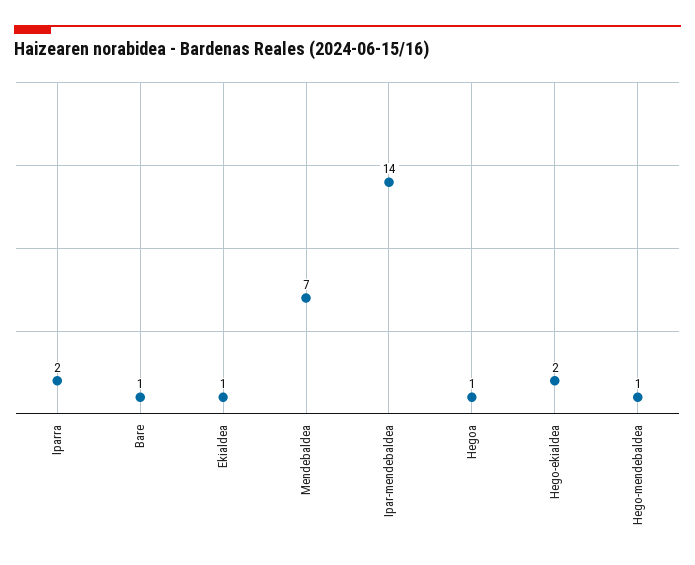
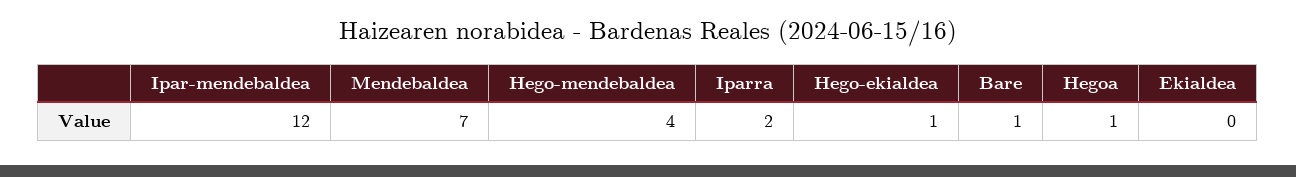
  {
    "Iparra": 2,
    "Bare": 1,
-   "Ekialdea": 1,
+   "Ekialdea": 0,
    "Mendebaldea": 7,
-   "Ipar-mendebaldea": 14,
+   "Ipar-mendebaldea": 12,
    "Hegoa": 1,
-   "Hego-ekialdea": 2,
+   "Hego-ekialdea": 1,
-   "Hego-mendebaldea": 1
+   "Hego-mendebaldea": 4
  }

